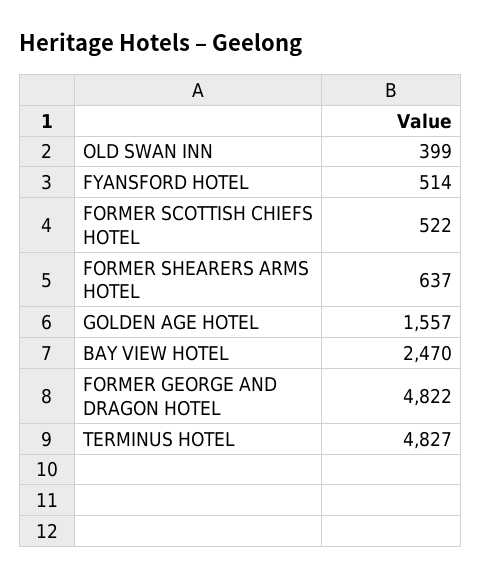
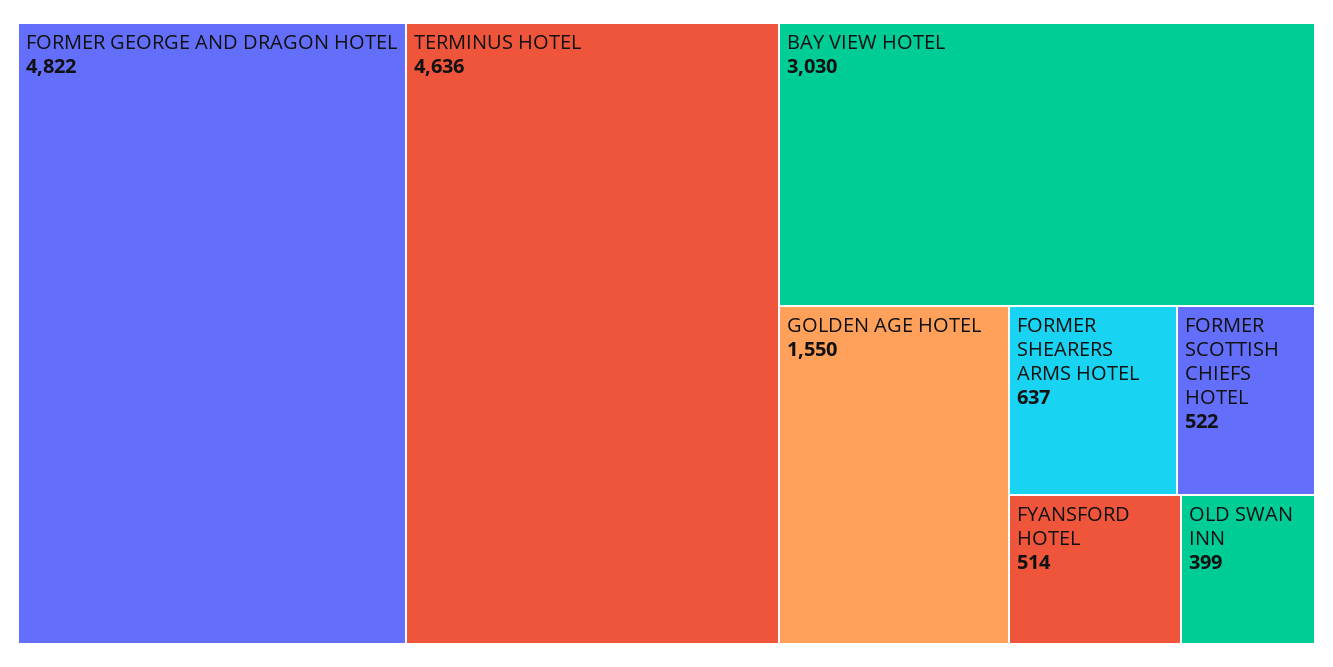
  {
    "OLD SWAN INN": 399,
    "FYANSFORD HOTEL": 514,
    "FORMER SCOTTISH CHIEFS HOTEL": 522,
    "FORMER SHEARERS ARMS HOTEL": 637,
-   "GOLDEN AGE HOTEL": 1557,
+   "GOLDEN AGE HOTEL": 1550,
-   "BAY VIEW HOTEL": 2470,
+   "BAY VIEW HOTEL": 3030,
    "FORMER GEORGE AND DRAGON HOTEL": 4822,
-   "TERMINUS HOTEL": 4827
+   "TERMINUS HOTEL": 4636
  }

